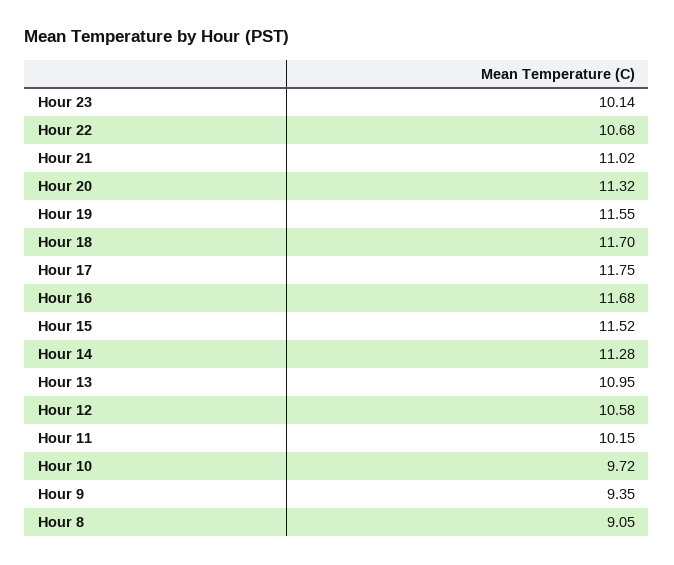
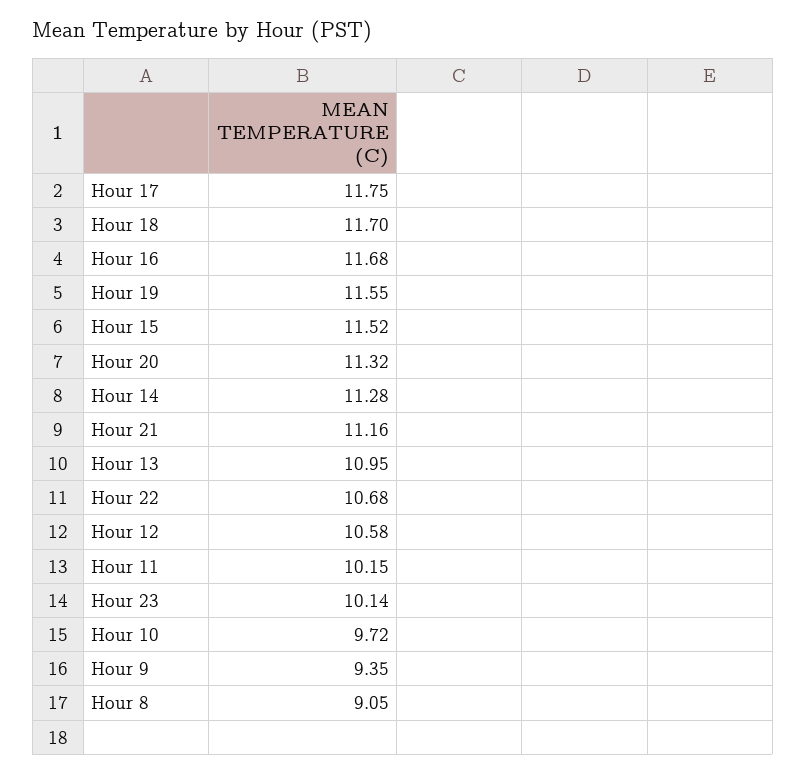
  {
    "Hour 23": 10.14,
    "Hour 22": 10.68,
-   "Hour 21": 11.02,
+   "Hour 21": 11.16,
    "Hour 20": 11.32,
    "Hour 19": 11.55,
    "Hour 18": 11.7,
    "Hour 17": 11.75,
    "Hour 16": 11.68,
    "Hour 15": 11.52,
    "Hour 14": 11.28,
    "Hour 13": 10.95,
    "Hour 12": 10.58,
    "Hour 11": 10.15,
    "Hour 10": 9.72,
    "Hour 9": 9.35,
    "Hour 8": 9.05
  }

